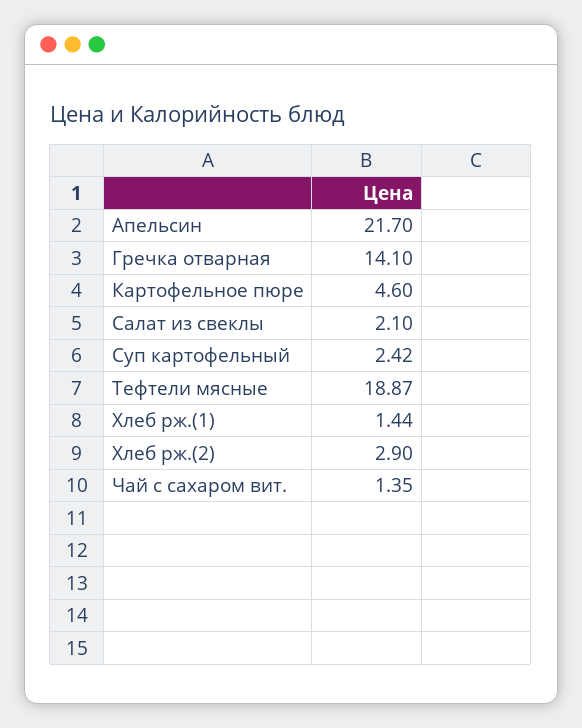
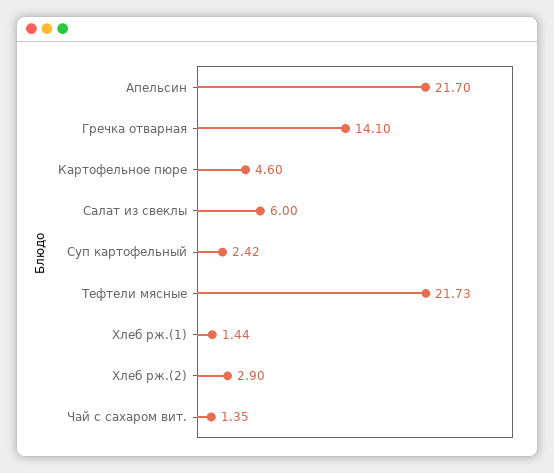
  {
    "Апельсин": 21.7,
    "Гречка отварная": 14.1,
    "Картофельное пюре": 4.6,
-   "Салат из свеклы": 2.1,
+   "Салат из свеклы": 6,
    "Суп картофельный": 2.42,
-   "Тефтели мясные": 18.87,
+   "Тефтели мясные": 21.73,
    "Хлеб рж.(1)": 1.44,
    "Хлеб рж.(2)": 2.9,
    "Чай с сахаром вит.": 1.35
  }

